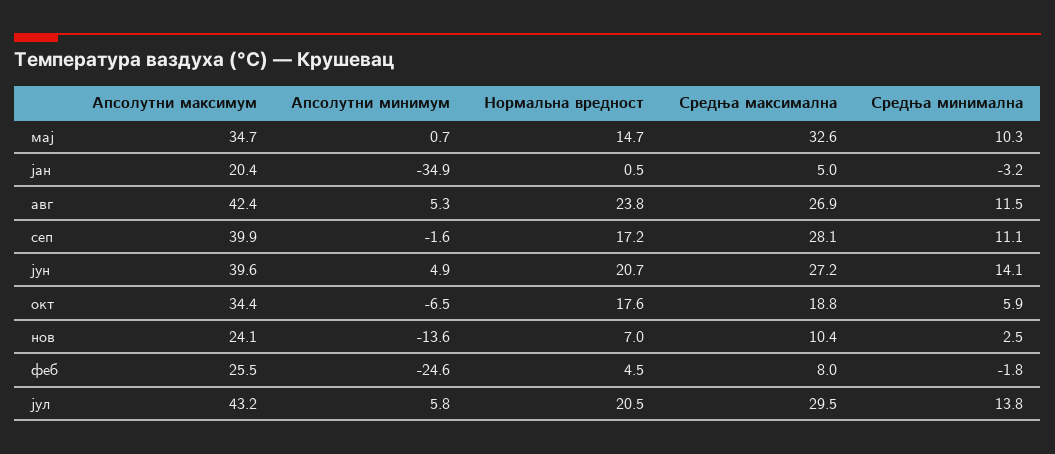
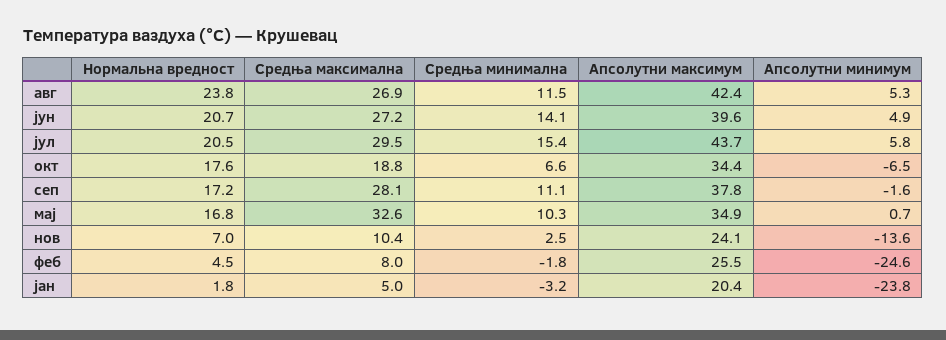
  {
    "Апсолутни максимум": {
-     "мај": 34.7,
+     "мај": 34.9,
      "јан": 20.4,
      "авг": 42.4,
-     "сеп": 39.9,
+     "сеп": 37.8,
      "јун": 39.6,
      "окт": 34.4,
      "нов": 24.1,
      "феб": 25.5,
-     "јул": 43.2
+     "јул": 43.7
    },
    "Апсолутни минимум": {
      "мај": 0.7,
-     "јан": -34.9,
+     "јан": -23.8,
      "авг": 5.3,
      "сеп": -1.6,
      "јун": 4.9,
      "окт": -6.5,
      "нов": -13.6,
      "феб": -24.6,
      "јул": 5.8
    },
    "Нормальна вредност": {
-     "мај": 14.7,
+     "мај": 16.8,
-     "јан": 0.5,
+     "јан": 1.8,
      "авг": 23.8,
      "сеп": 17.2,
      "јун": 20.7,
      "окт": 17.6,
      "нов": 7,
      "феб": 4.5,
      "јул": 20.5
    },
    "Средња максимална": {
      "мај": 32.6,
      "јан": 5,
      "авг": 26.9,
      "сеп": 28.1,
      "јун": 27.2,
      "окт": 18.8,
      "нов": 10.4,
      "феб": 8,
      "јул": 29.5
    },
    "Средња минимална": {
      "мај": 10.3,
      "јан": -3.2,
      "авг": 11.5,
      "сеп": 11.1,
      "јун": 14.1,
-     "окт": 5.9,
+     "окт": 6.6,
      "нов": 2.5,
      "феб": -1.8,
-     "јул": 13.8
+     "јул": 15.4
    }
  }

